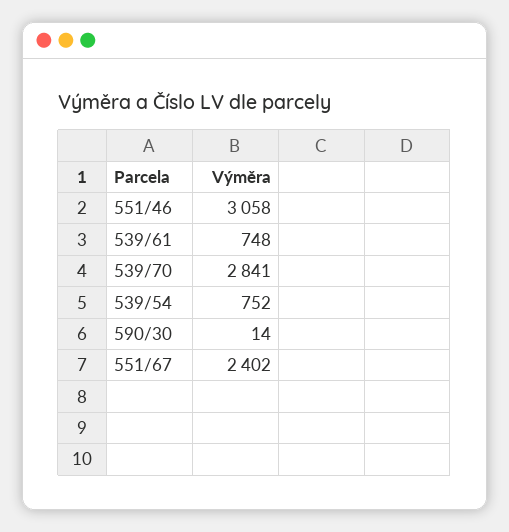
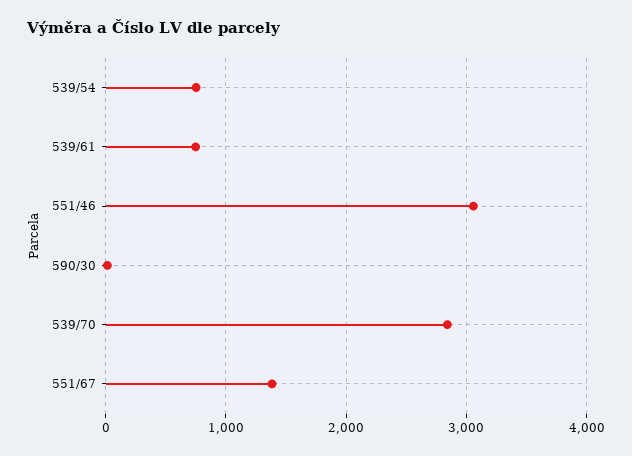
  {
    "551/46": 3058,
    "539/61": 748,
    "539/70": 2841,
    "539/54": 752,
    "590/30": 14,
-   "551/67": 2402
+   "551/67": 1400
  }

